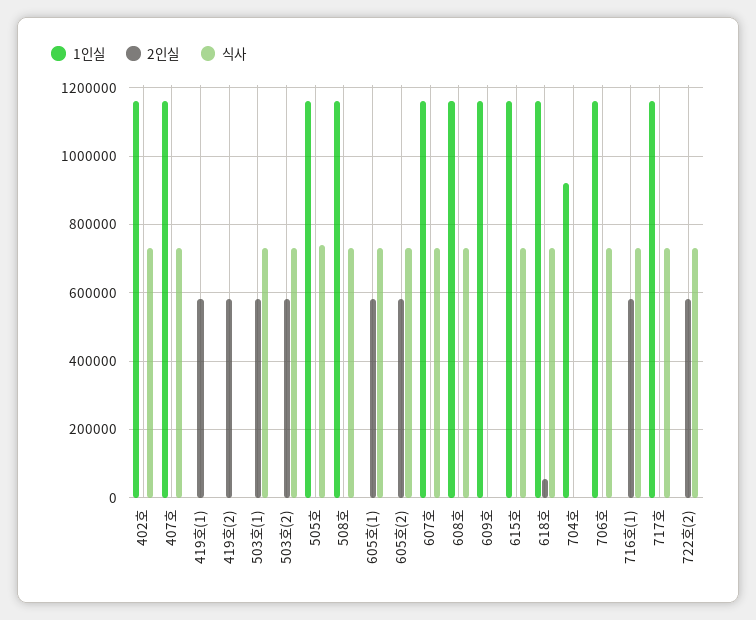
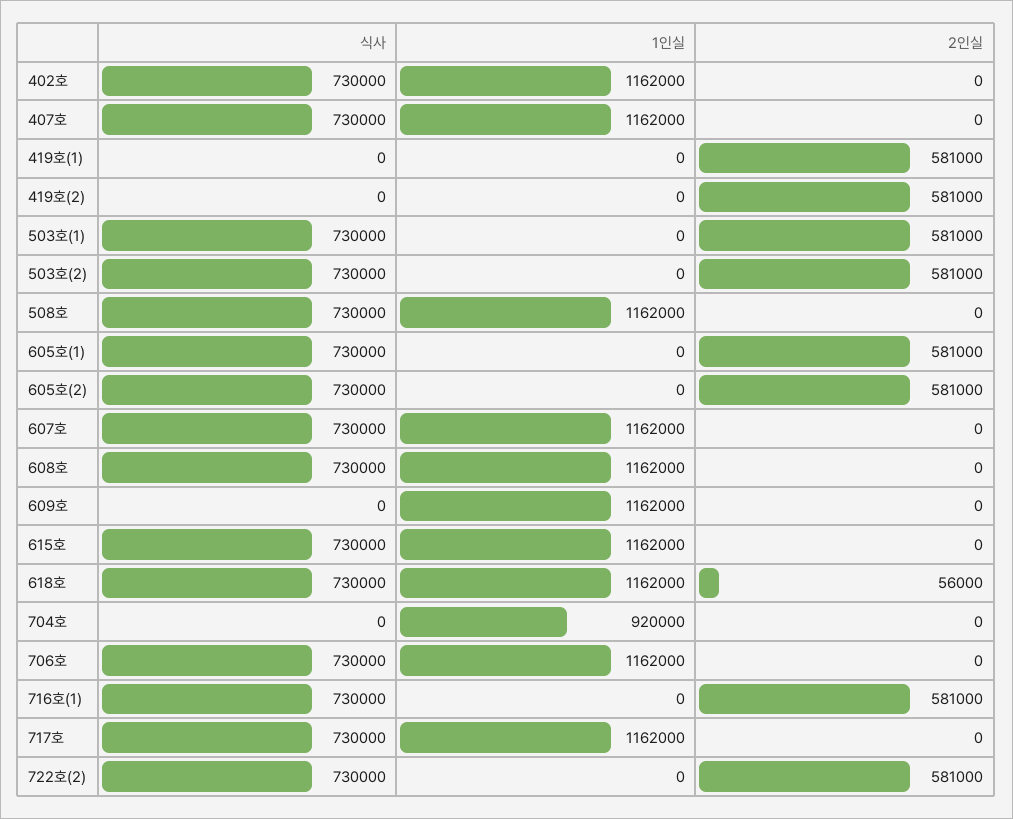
  {
    "1인실": {
      "402호": 1162000,
      "407호": 1162000,
      "419호(1)": 0,
      "419호(2)": 0,
      "503호(1)": 0,
      "503호(2)": 0,
-     "505호": 1160000,
      "508호": 1162000,
      "605호(1)": 0,
      "605호(2)": 0,
      "607호": 1162000,
      "608호": 1162000,
      "609호": 1162000,
      "615호": 1162000,
      "618호": 1162000,
      "704호": 920000,
      "706호": 1162000,
      "716호(1)": 0,
      "717호": 1162000,
      "722호(2)": 0
    },
    "2인실": {
      "402호": 0,
      "407호": 0,
      "419호(1)": 581000,
      "419호(2)": 581000,
      "503호(1)": 581000,
      "503호(2)": 581000,
-     "505호": 0,
      "508호": 0,
      "605호(1)": 581000,
      "605호(2)": 581000,
      "607호": 0,
      "608호": 0,
      "609호": 0,
      "615호": 0,
      "618호": 56000,
      "704호": 0,
      "706호": 0,
      "716호(1)": 581000,
      "717호": 0,
      "722호(2)": 581000
    },
    "식사": {
      "402호": 730000,
      "407호": 730000,
      "419호(1)": 0,
      "419호(2)": 0,
      "503호(1)": 730000,
      "503호(2)": 730000,
-     "505호": 740000,
      "508호": 730000,
      "605호(1)": 730000,
      "605호(2)": 730000,
      "607호": 730000,
      "608호": 730000,
      "609호": 0,
      "615호": 730000,
      "618호": 730000,
      "704호": 0,
      "706호": 730000,
      "716호(1)": 730000,
      "717호": 730000,
      "722호(2)": 730000
    }
  }

